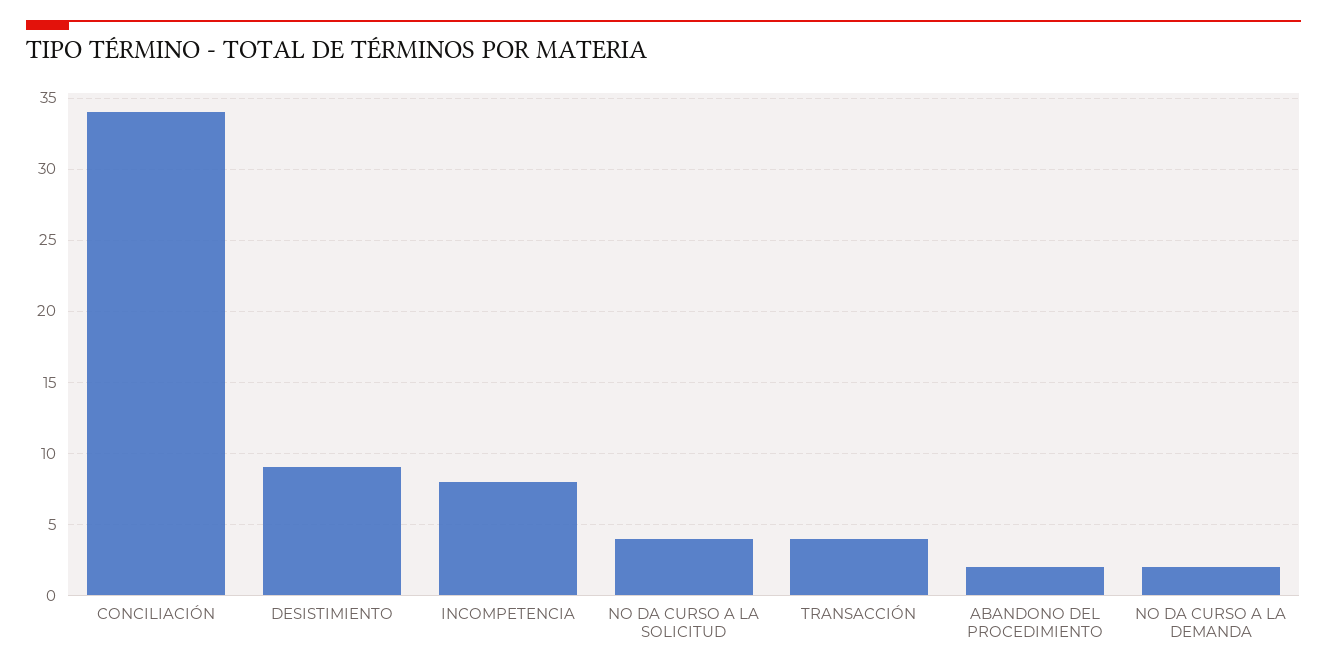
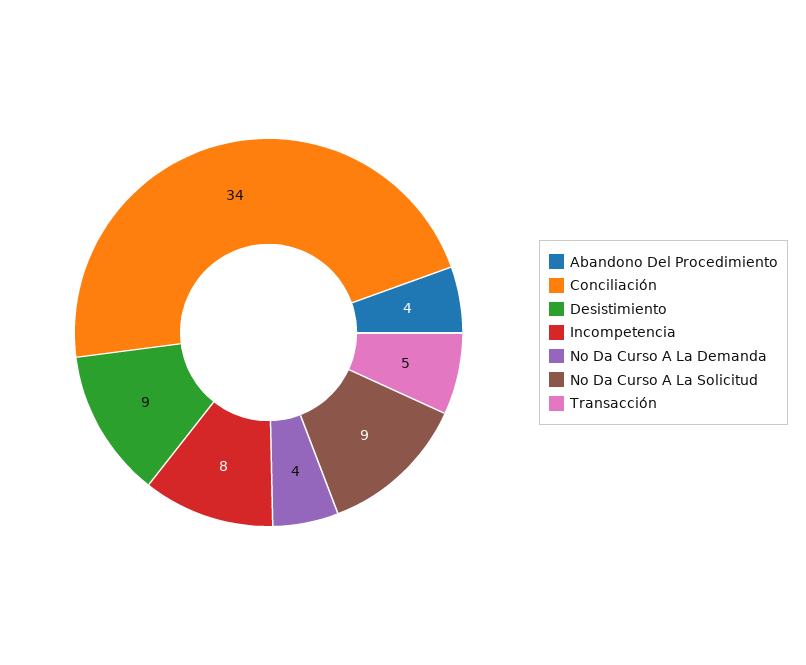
  {
    "CONCILIACIÓN": 34,
    "DESISTIMIENTO": 9,
    "INCOMPETENCIA": 8,
-   "NO DA CURSO A LA SOLICITUD": 4,
+   "NO DA CURSO A LA SOLICITUD": 9,
-   "TRANSACCIÓN": 4,
+   "TRANSACCIÓN": 5,
-   "ABANDONO DEL PROCEDIMIENTO": 2,
+   "ABANDONO DEL PROCEDIMIENTO": 4,
-   "NO DA CURSO A LA DEMANDA": 2
+   "NO DA CURSO A LA DEMANDA": 4
  }

